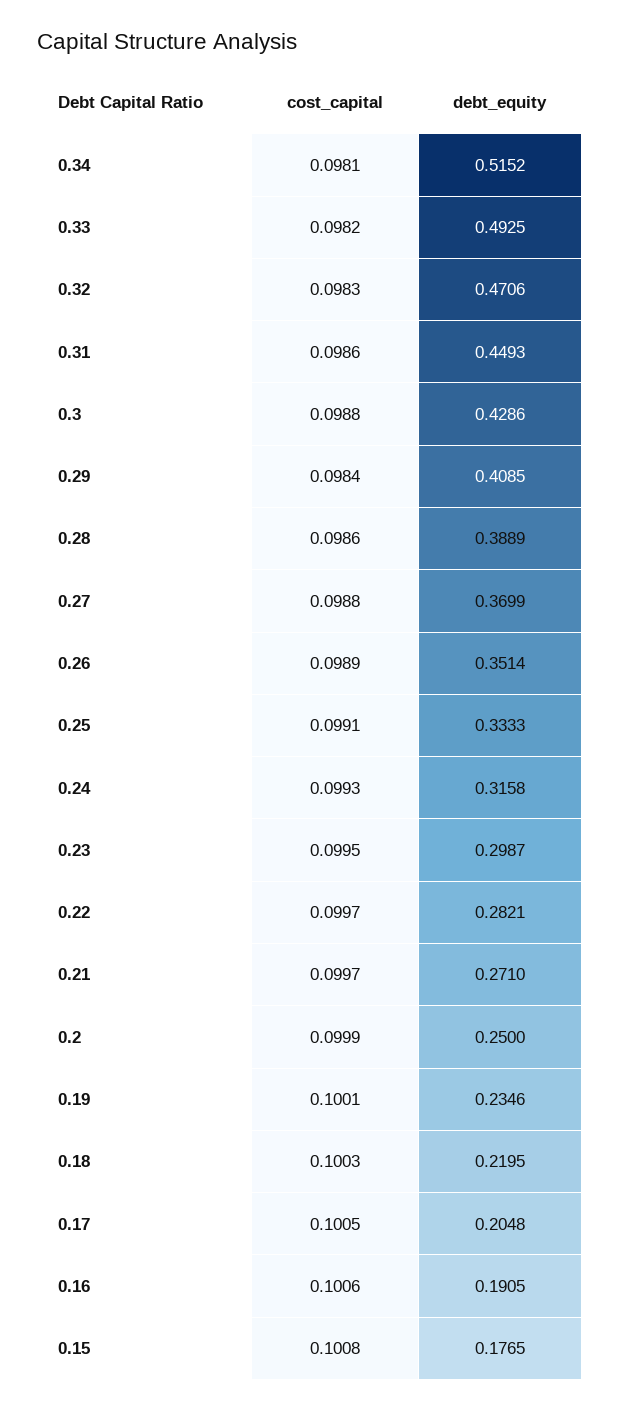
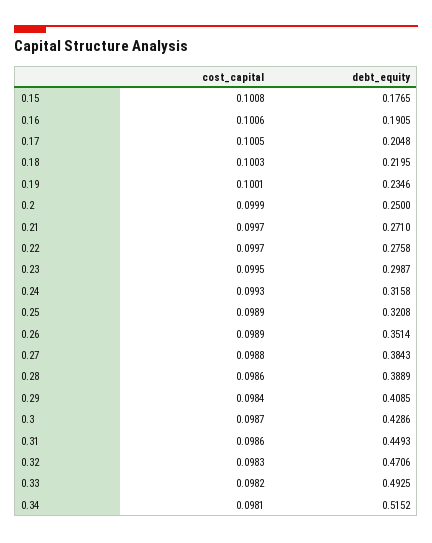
  {
    "cost_capital": {
      "0.34": 0.0981,
      "0.33": 0.0982,
      "0.32": 0.0983,
      "0.31": 0.0986,
-     "0.3": 0.0988,
+     "0.3": 0.0987,
      "0.29": 0.0984,
      "0.28": 0.0986,
      "0.27": 0.0988,
      "0.26": 0.0989,
-     "0.25": 0.0991,
+     "0.25": 0.0989,
      "0.24": 0.0993,
      "0.23": 0.0995,
      "0.22": 0.0997,
      "0.21": 0.0997,
      "0.2": 0.0999,
      "0.19": 0.1001,
      "0.18": 0.1003,
      "0.17": 0.1005,
      "0.16": 0.1006,
      "0.15": 0.1008
    },
    "debt_equity": {
      "0.34": 0.5152,
      "0.33": 0.4925,
      "0.32": 0.4706,
      "0.31": 0.4493,
      "0.3": 0.4286,
      "0.29": 0.4085,
      "0.28": 0.3889,
-     "0.27": 0.3699,
+     "0.27": 0.3843,
      "0.26": 0.3514,
-     "0.25": 0.3333,
+     "0.25": 0.3208,
      "0.24": 0.3158,
      "0.23": 0.2987,
-     "0.22": 0.2821,
+     "0.22": 0.2758,
      "0.21": 0.271,
      "0.2": 0.25,
      "0.19": 0.2346,
      "0.18": 0.2195,
      "0.17": 0.2048,
      "0.16": 0.1905,
      "0.15": 0.1765
    }
  }

